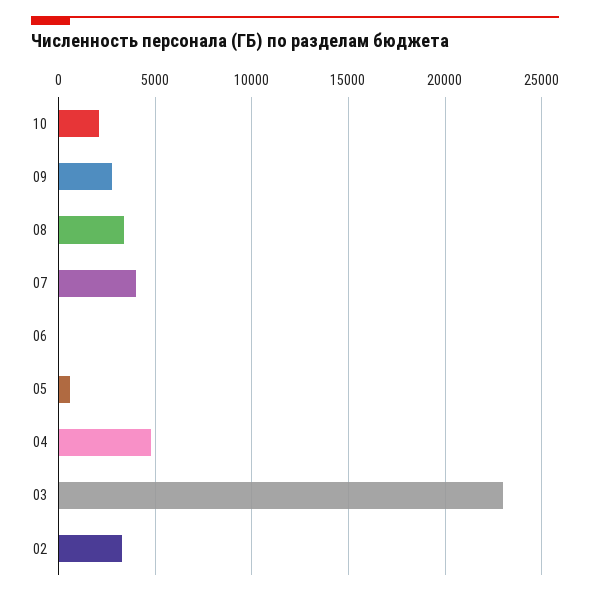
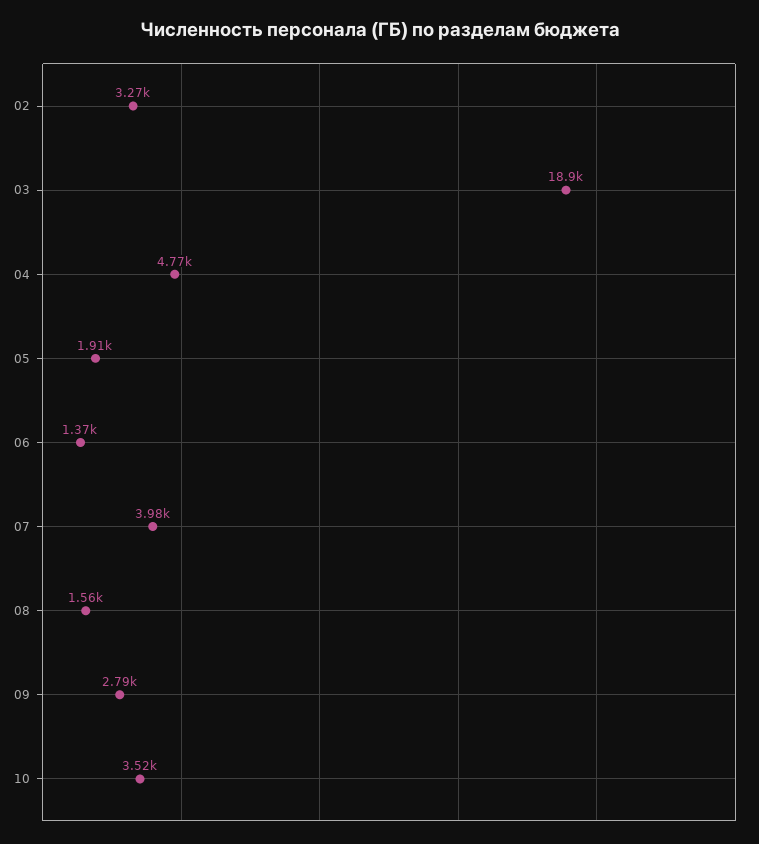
  {
-   "10": 2000,
+   "10": 3520,
    "09": 2790,
-   "08": 3500,
+   "08": 1560,
    "07": 3980,
-   "06": 0,
+   "06": 1370,
-   "05": 500,
+   "05": 1910,
    "04": 4770,
-   "03": 23000,
+   "03": 18900,
    "02": 3270
  }

